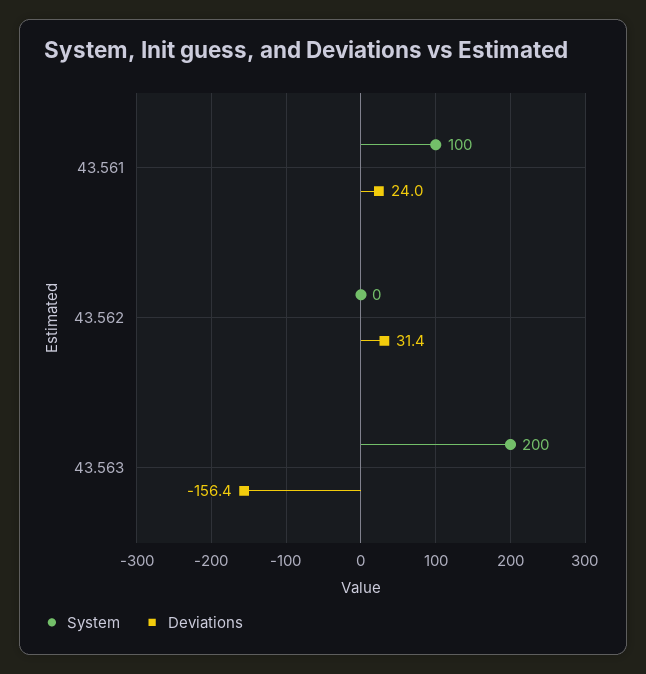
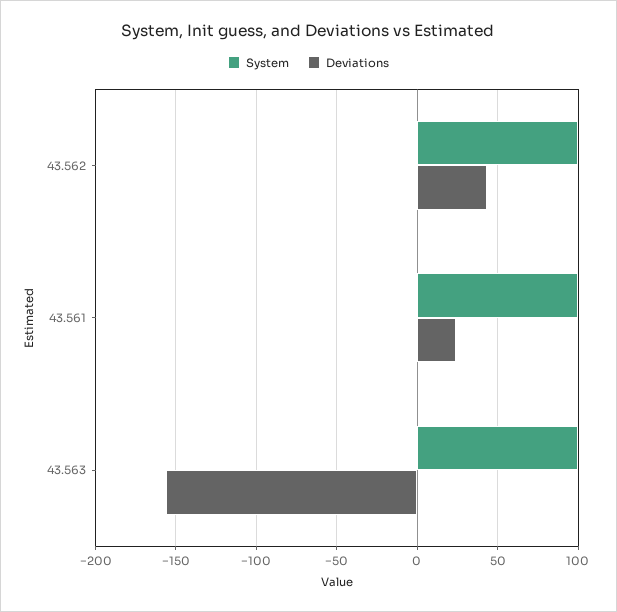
  {
    "System": {
      "43.561": 100,
-     "43.562": 0,
+     "43.562": 100,
-     "43.563": 200
+     "43.563": 100
    },
    "Deviations": {
      "43.561": 24,
-     "43.562": 31.4,
+     "43.562": 45,
      "43.563": -156.4
    }
  }

